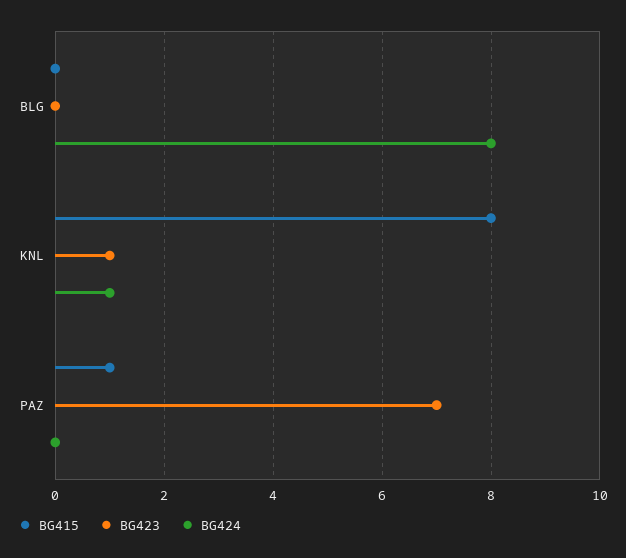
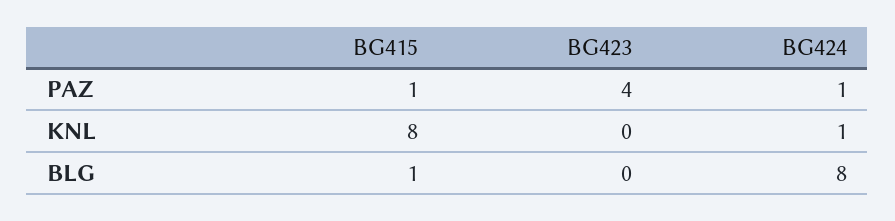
  {
    "BG415": {
-     "BLG": 0,
+     "BLG": 1,
      "KNL": 8,
      "PAZ": 1
    },
    "BG423": {
      "BLG": 0,
-     "KNL": 1,
+     "KNL": 0,
-     "PAZ": 7
+     "PAZ": 4
    },
    "BG424": {
      "BLG": 8,
      "KNL": 1,
-     "PAZ": 0
+     "PAZ": 1
    }
  }

